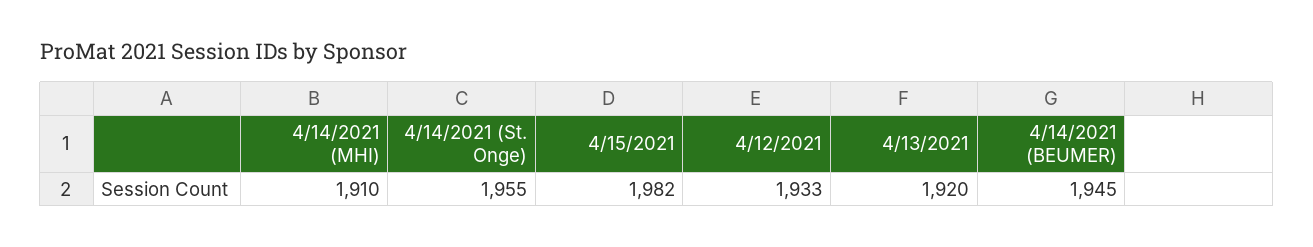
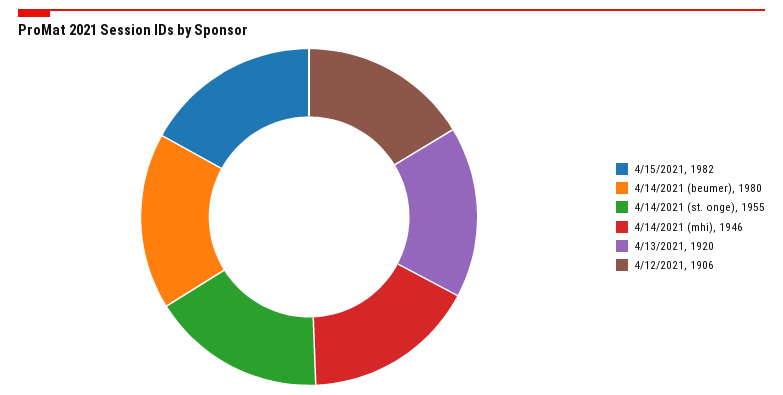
  {
-   "4/14/2021 (MHI)": 1910,
+   "4/14/2021 (MHI)": 1946,
    "4/14/2021 (St. Onge)": 1955,
    "4/15/2021": 1982,
-   "4/12/2021": 1933,
+   "4/12/2021": 1906,
    "4/13/2021": 1920,
-   "4/14/2021 (BEUMER)": 1945
+   "4/14/2021 (BEUMER)": 1980
  }

